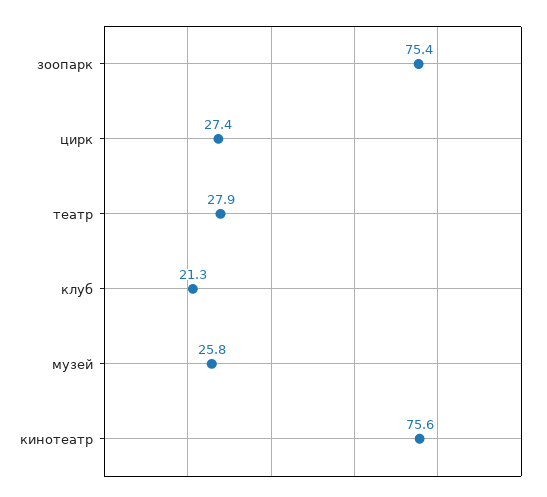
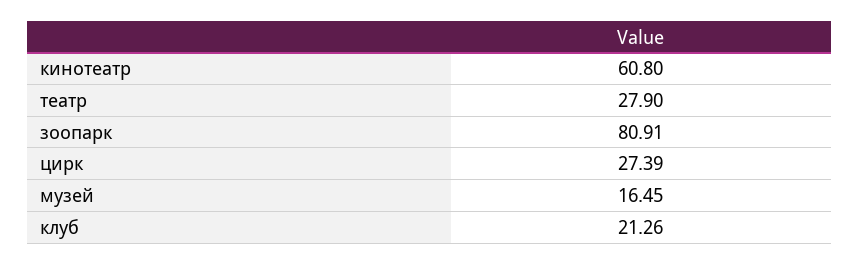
  {
-   "зоопарк": 75.4,
+   "зоопарк": 80.91,
    "цирк": 27.39,
    "театр": 27.9,
    "клуб": 21.26,
-   "музей": 25.8,
+   "музей": 16.45,
-   "кинотеатр": 75.6
+   "кинотеатр": 60.8
  }

